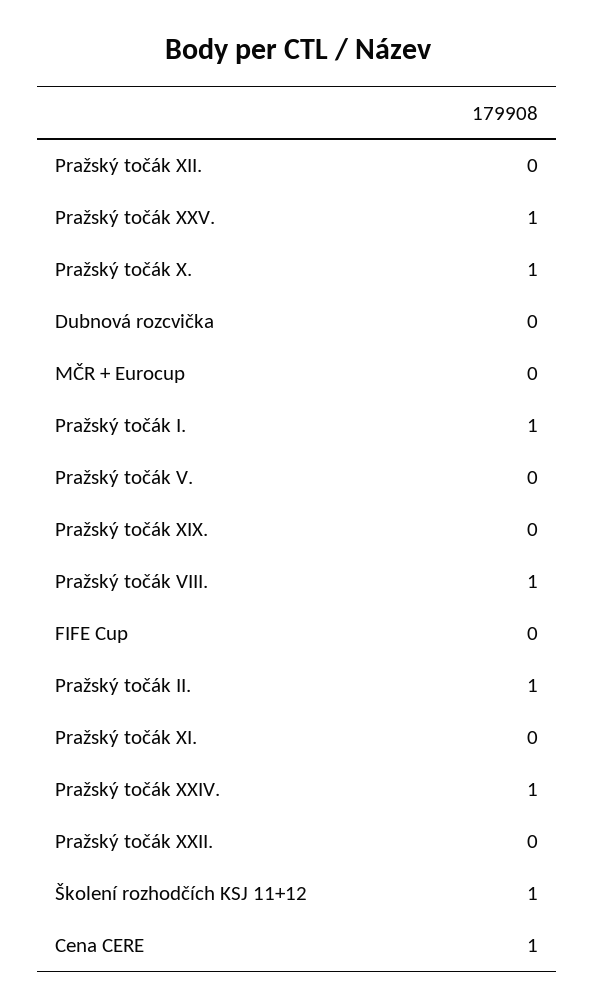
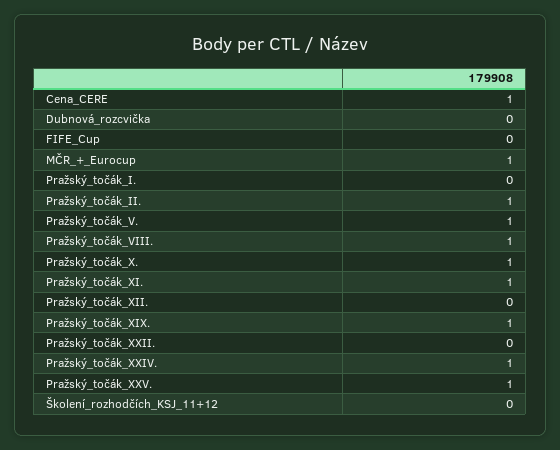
  {
    "Pražský točák XII.": 0,
    "Pražský točák XXV.": 1,
    "Pražský točák X.": 1,
    "Dubnová rozcvička": 0,
-   "MČR + Eurocup": 0,
+   "MČR + Eurocup": 1,
-   "Pražský točák I.": 1,
+   "Pražský točák I.": 0,
-   "Pražský točák V.": 0,
+   "Pražský točák V.": 1,
-   "Pražský točák XIX.": 0,
+   "Pražský točák XIX.": 1,
    "Pražský točák VIII.": 1,
    "FIFE Cup": 0,
    "Pražský točák II.": 1,
-   "Pražský točák XI.": 0,
+   "Pražský točák XI.": 1,
    "Pražský točák XXIV.": 1,
    "Pražský točák XXII.": 0,
-   "Školení rozhodčích KSJ 11+12": 1,
+   "Školení rozhodčích KSJ 11+12": 0,
    "Cena CERE": 1
  }

